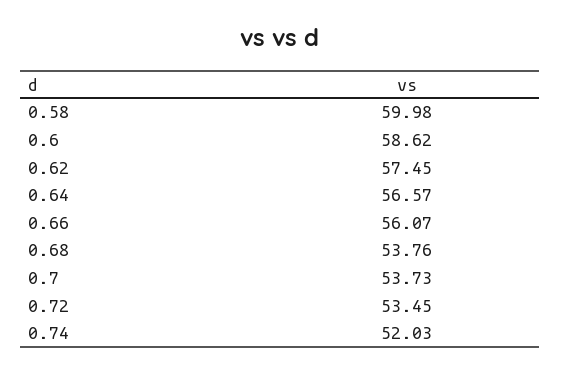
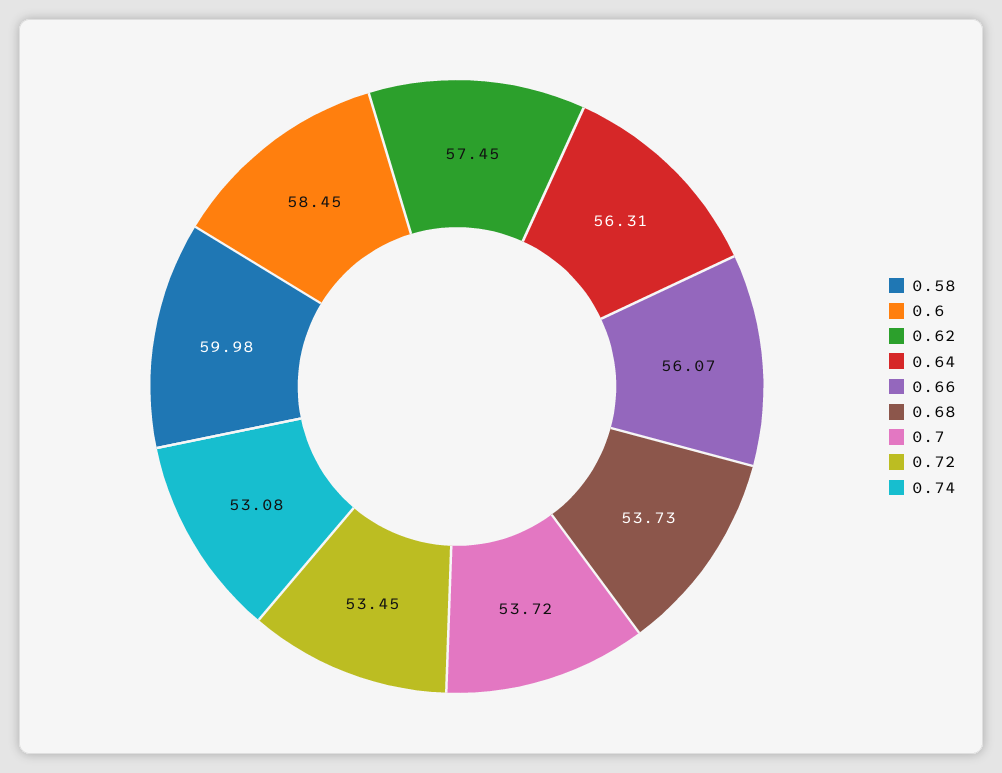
  {
    "0.58": 59.98,
-   "0.6": 58.62,
+   "0.6": 58.45,
    "0.62": 57.45,
-   "0.64": 56.57,
+   "0.64": 56.31,
    "0.66": 56.07,
-   "0.68": 53.76,
+   "0.68": 53.73,
-   "0.7": 53.73,
+   "0.7": 53.72,
    "0.72": 53.45,
-   "0.74": 52.03
+   "0.74": 53.08
  }

